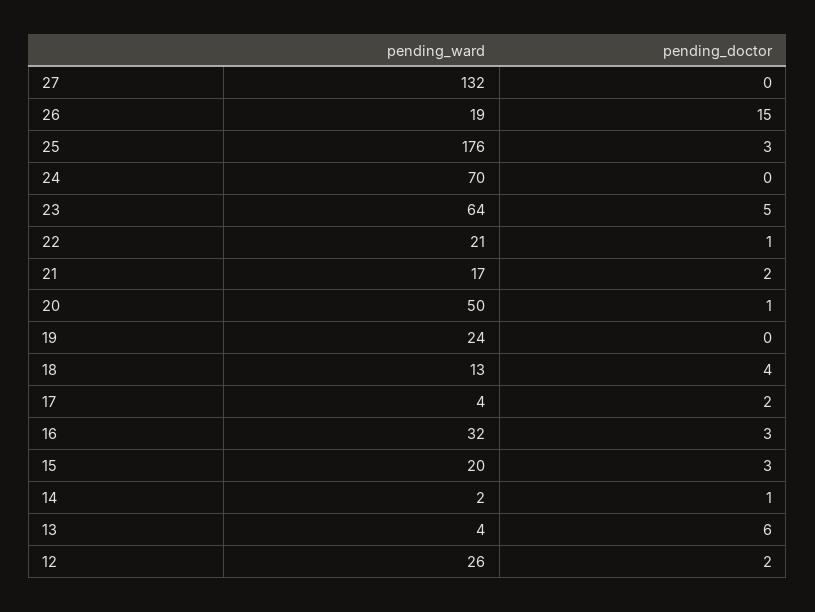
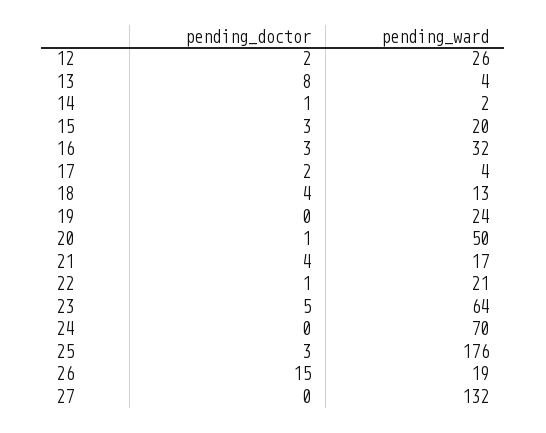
  {
    "pending_ward": {
      "27": 132,
      "26": 19,
      "25": 176,
      "24": 70,
      "23": 64,
      "22": 21,
      "21": 17,
      "20": 50,
      "19": 24,
      "18": 13,
      "17": 4,
      "16": 32,
      "15": 20,
      "14": 2,
      "13": 4,
      "12": 26
    },
    "pending_doctor": {
      "27": 0,
      "26": 15,
      "25": 3,
      "24": 0,
      "23": 5,
      "22": 1,
-     "21": 2,
+     "21": 4,
      "20": 1,
      "19": 0,
      "18": 4,
      "17": 2,
      "16": 3,
      "15": 3,
      "14": 1,
-     "13": 6,
+     "13": 8,
      "12": 2
    }
  }

